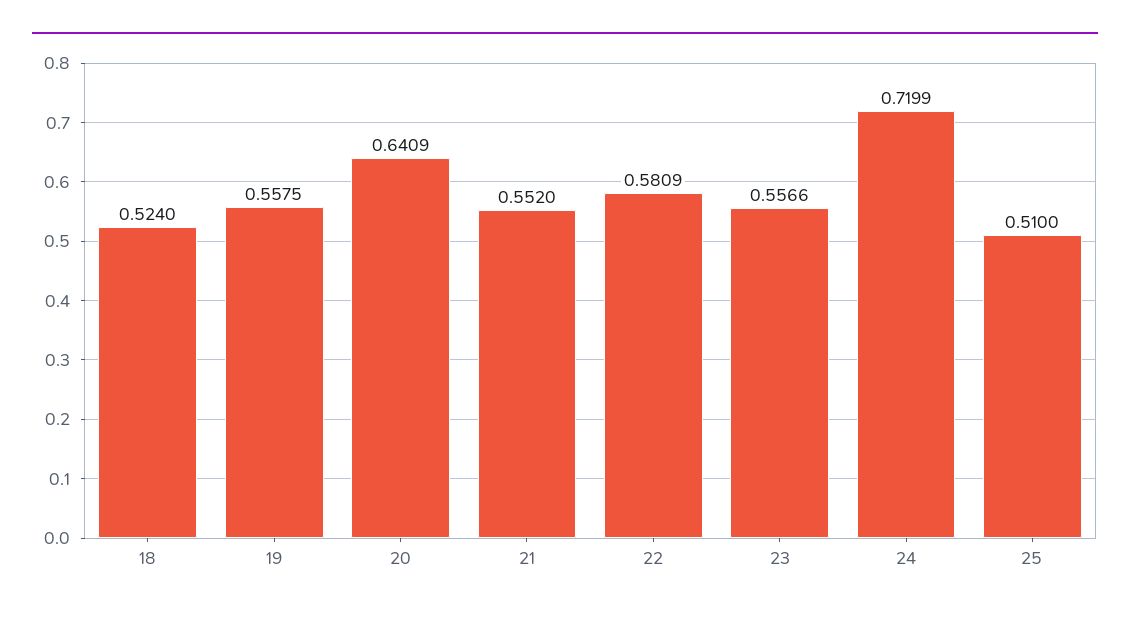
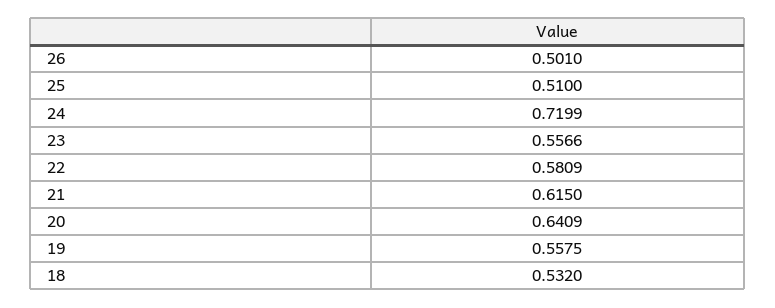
  {
-   "18": 0.524,
+   "18": 0.532,
    "19": 0.5575,
    "20": 0.6409,
-   "21": 0.552,
+   "21": 0.615,
    "22": 0.5809,
    "23": 0.5566,
    "24": 0.7199,
-   "25": 0.51
+   "25": 0.51,
+   "26": 0.501
  }

